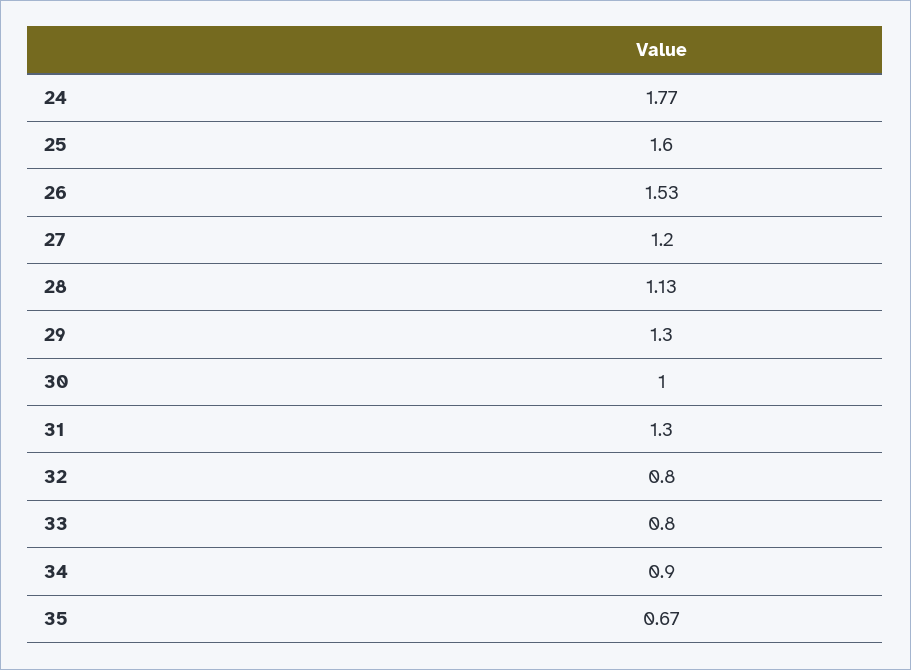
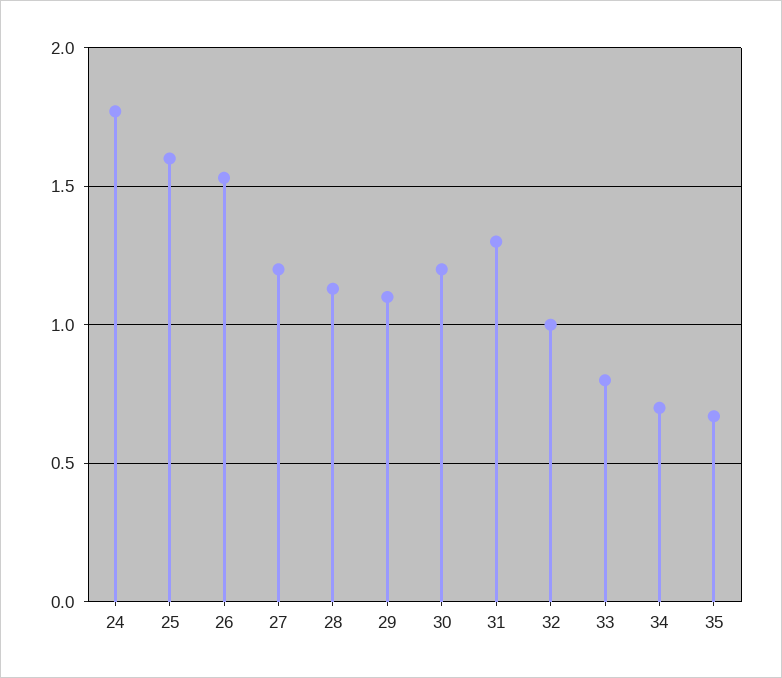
  {
    "24": 1.77,
    "25": 1.6,
    "26": 1.53,
    "27": 1.2,
    "28": 1.13,
-   "29": 1.3,
+   "29": 1.1,
-   "30": 1,
+   "30": 1.2,
    "31": 1.3,
-   "32": 0.8,
+   "32": 1,
    "33": 0.8,
-   "34": 0.9,
+   "34": 0.7,
    "35": 0.67
  }

